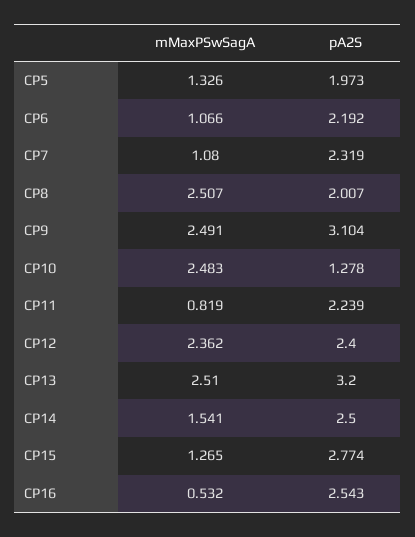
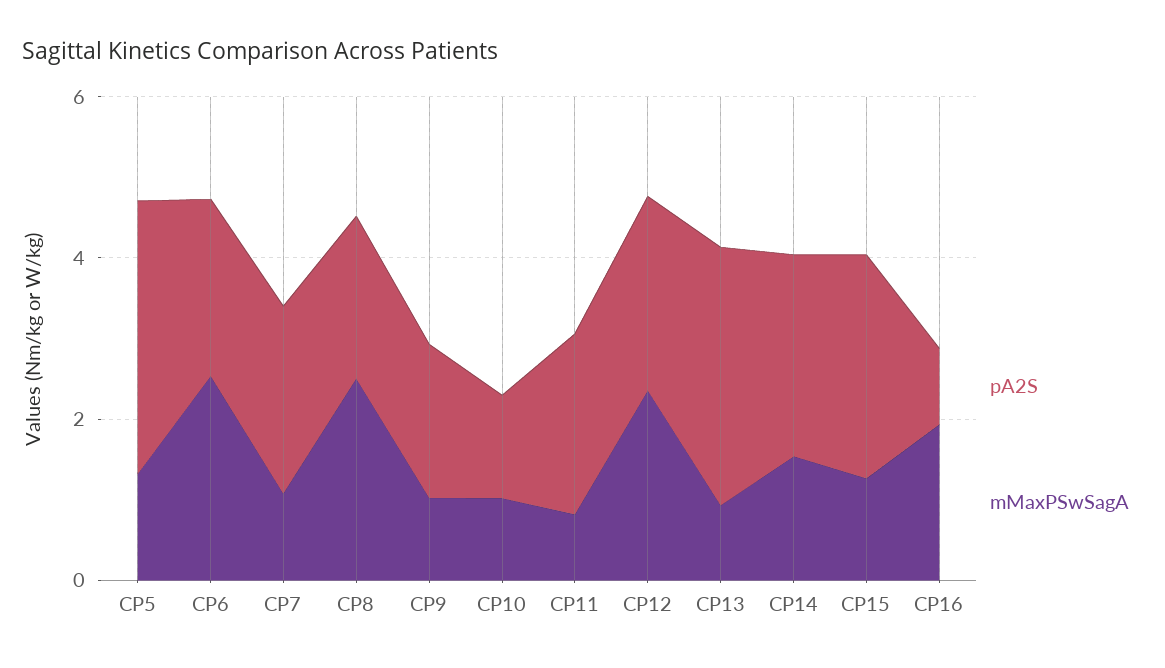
  {
    "mMaxPSwSagA": {
      "CP5": 1.326,
-     "CP6": 1.066,
+     "CP6": 2.5,
      "CP7": 1.08,
      "CP8": 2.507,
-     "CP9": 2.491,
+     "CP9": 1,
-     "CP10": 2.483,
+     "CP10": 1,
      "CP11": 0.819,
      "CP12": 2.362,
-     "CP13": 2.51,
+     "CP13": 1,
      "CP14": 1.541,
      "CP15": 1.265,
-     "CP16": 0.532
+     "CP16": 2
    },
    "pA2S": {
-     "CP5": 1.973,
+     "CP5": 3.5,
      "CP6": 2.192,
      "CP7": 2.319,
      "CP8": 2.007,
-     "CP9": 3.104,
+     "CP9": 2,
      "CP10": 1.278,
      "CP11": 2.239,
      "CP12": 2.4,
      "CP13": 3.2,
      "CP14": 2.5,
      "CP15": 2.774,
-     "CP16": 2.543
+     "CP16": 1
    }
  }

